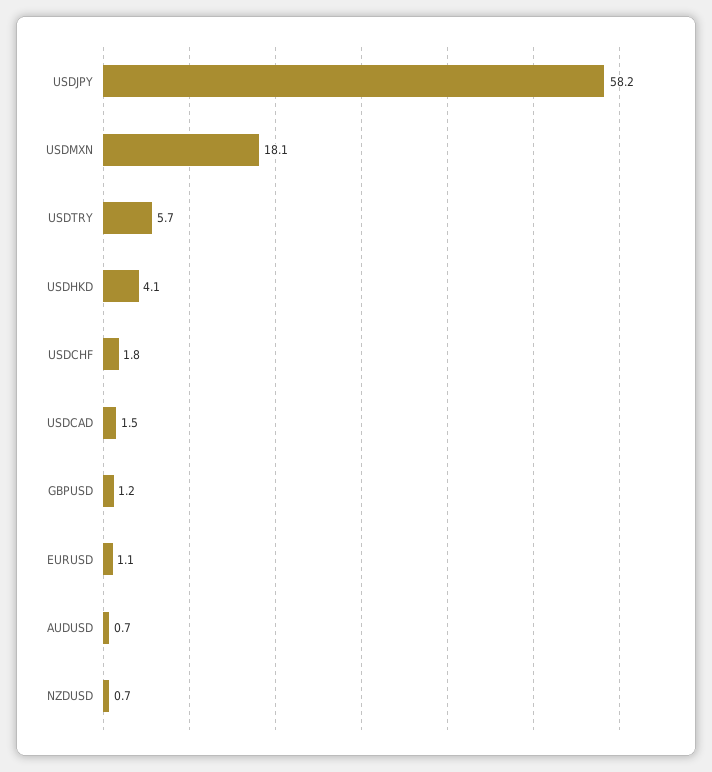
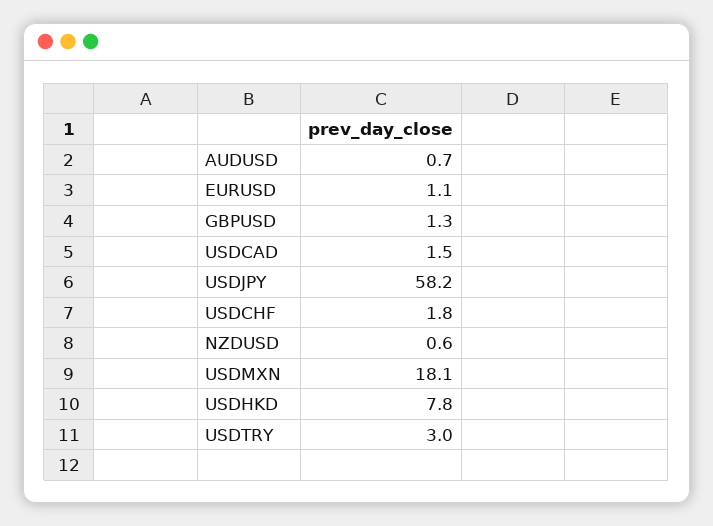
  {
    "USDJPY": 58.2,
    "USDMXN": 18.1,
-   "USDTRY": 5.7,
+   "USDTRY": 3,
-   "USDHKD": 4.1,
+   "USDHKD": 7.8,
    "USDCHF": 1.8,
    "USDCAD": 1.5,
-   "GBPUSD": 1.2,
+   "GBPUSD": 1.3,
    "EURUSD": 1.1,
    "AUDUSD": 0.7,
-   "NZDUSD": 0.7
+   "NZDUSD": 0.6
  }

